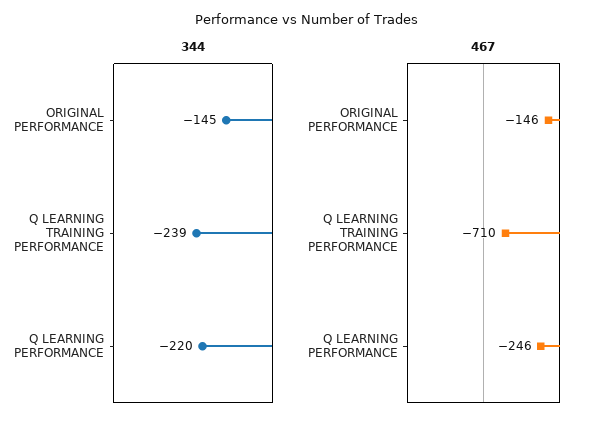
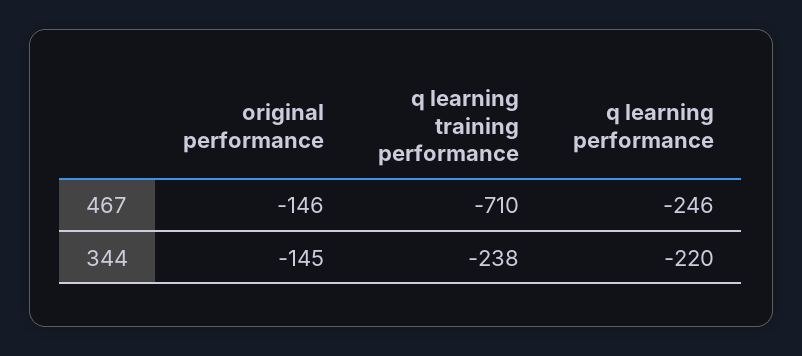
  {
    "344": {
      "ORIGINAL PERFORMANCE": -145,
-     "Q LEARNING TRAINING PERFORMANCE": -239,
+     "Q LEARNING TRAINING PERFORMANCE": -238,
      "Q LEARNING PERFORMANCE": -220
    },
    "467": {
      "ORIGINAL PERFORMANCE": -146,
      "Q LEARNING TRAINING PERFORMANCE": -710,
      "Q LEARNING PERFORMANCE": -246
    }
  }

